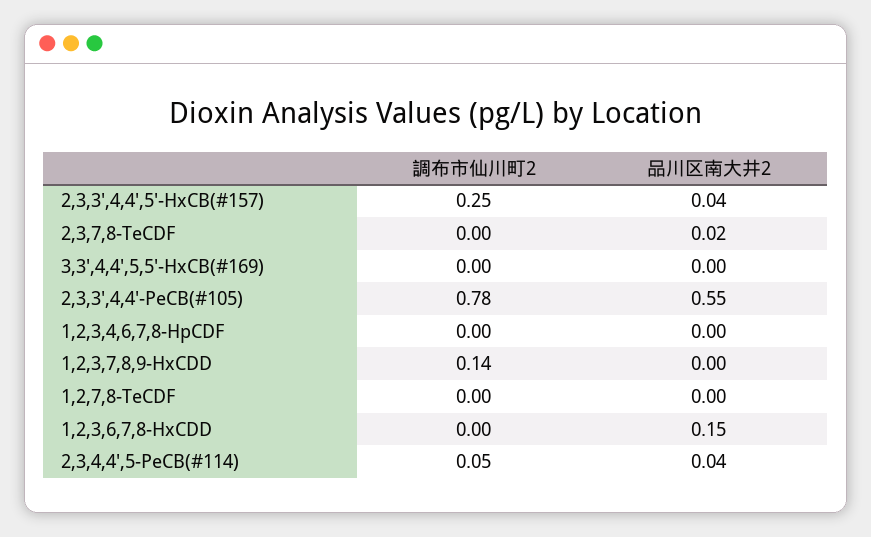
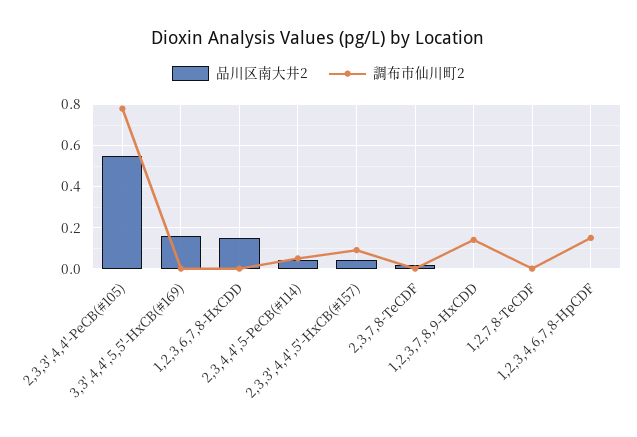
  {
    "調布市仙川町2": {
-     "2,3,3',4,4',5'-HxCB(#157)": 0.25,
+     "2,3,3',4,4',5'-HxCB(#157)": 0.1,
      "2,3,7,8-TeCDF": 0,
      "3,3',4,4',5,5'-HxCB(#169)": 0,
      "2,3,3',4,4'-PeCB(#105)": 0.78,
-     "1,2,3,4,6,7,8-HpCDF": 0,
+     "1,2,3,4,6,7,8-HpCDF": 0.15,
      "1,2,3,7,8,9-HxCDD": 0.14,
      "1,2,7,8-TeCDF": 0,
      "1,2,3,6,7,8-HxCDD": 0,
      "2,3,4,4',5-PeCB(#114)": 0.05
    },
    "品川区南大井2": {
      "2,3,3',4,4',5'-HxCB(#157)": 0.04,
      "2,3,7,8-TeCDF": 0.02,
-     "3,3',4,4',5,5'-HxCB(#169)": 0,
+     "3,3',4,4',5,5'-HxCB(#169)": 0.15,
      "2,3,3',4,4'-PeCB(#105)": 0.55,
      "1,2,3,4,6,7,8-HpCDF": 0,
      "1,2,3,7,8,9-HxCDD": 0,
      "1,2,7,8-TeCDF": 0,
      "1,2,3,6,7,8-HxCDD": 0.15,
      "2,3,4,4',5-PeCB(#114)": 0.04
    }
  }

